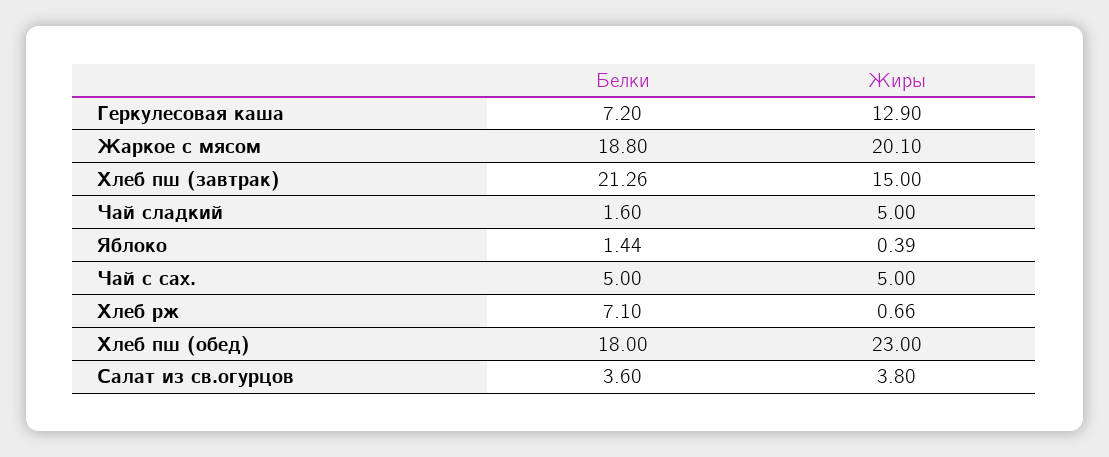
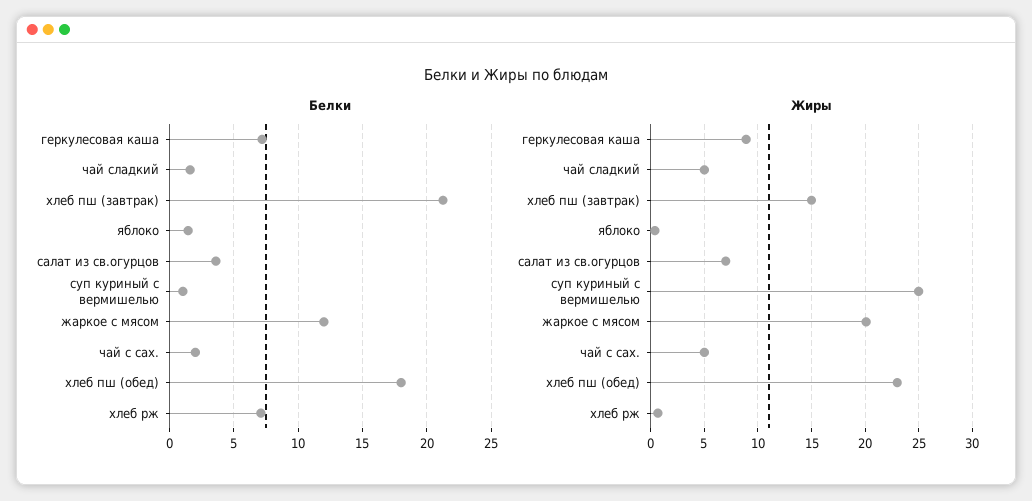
  {
    "Белки": {
      "Геркулесовая каша": 7.2,
-     "Жаркое с мясом": 18.8,
+     "Жаркое с мясом": 12,
      "Хлеб пш (завтрак)": 21.26,
      "Чай сладкий": 1.6,
      "Яблоко": 1.44,
-     "Чай с сах.": 5,
+     "Чай с сах.": 2,
      "Хлеб рж": 7.1,
      "Хлеб пш (обед)": 18,
-     "Салат из св.огурцов": 3.6
+     "Салат из св.огурцов": 3.6,
+     "суп куриный с вермишелью": 1
    },
    "Жиры": {
-     "Геркулесовая каша": 12.9,
+     "Геркулесовая каша": 9,
      "Жаркое с мясом": 20.1,
      "Хлеб пш (завтрак)": 15,
      "Чай сладкий": 5,
      "Яблоко": 0.39,
      "Чай с сах.": 5,
      "Хлеб рж": 0.66,
      "Хлеб пш (обед)": 23,
-     "Салат из св.огурцов": 3.8
+     "Салат из св.огурцов": 7,
+     "суп куриный с вермишелью": 25
    }
  }

